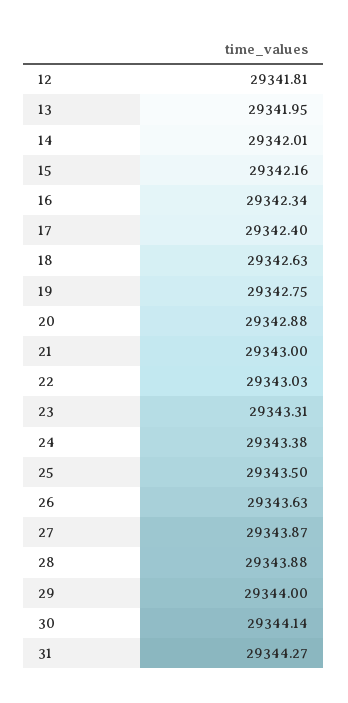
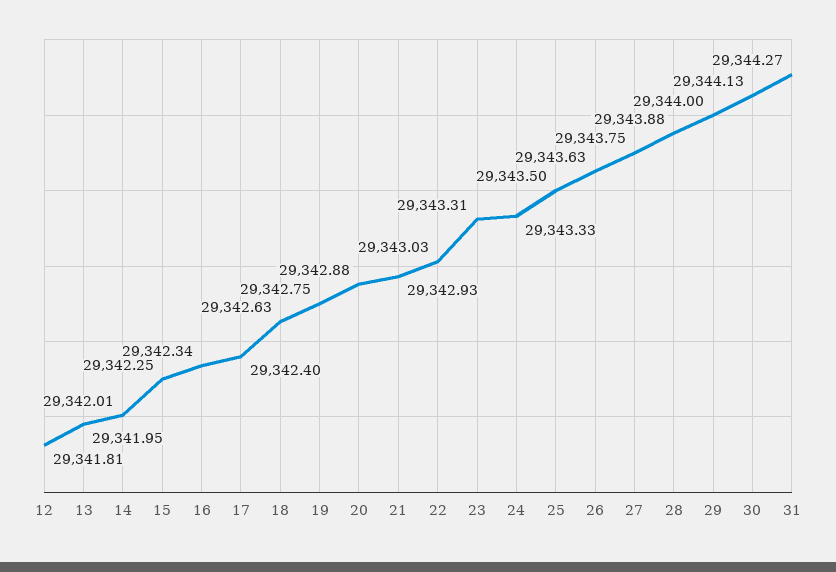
  {
    "12": 29341.81,
    "13": 29341.95,
    "14": 29342.01,
-   "15": 29342.16,
+   "15": 29342.25,
    "16": 29342.34,
    "17": 29342.4,
    "18": 29342.63,
    "19": 29342.75,
    "20": 29342.88,
-   "21": 29343,
+   "21": 29342.93,
    "22": 29343.03,
    "23": 29343.31,
-   "24": 29343.38,
+   "24": 29343.33,
    "25": 29343.5,
    "26": 29343.63,
-   "27": 29343.87,
+   "27": 29343.75,
    "28": 29343.88,
    "29": 29344,
-   "30": 29344.14,
+   "30": 29344.13,
    "31": 29344.27
  }

